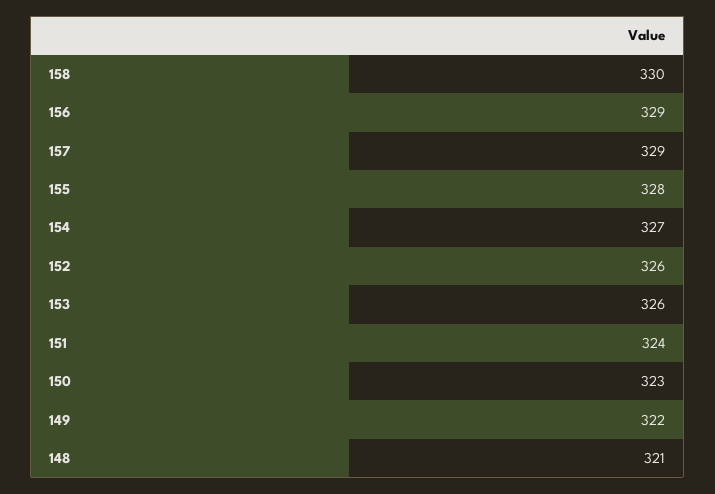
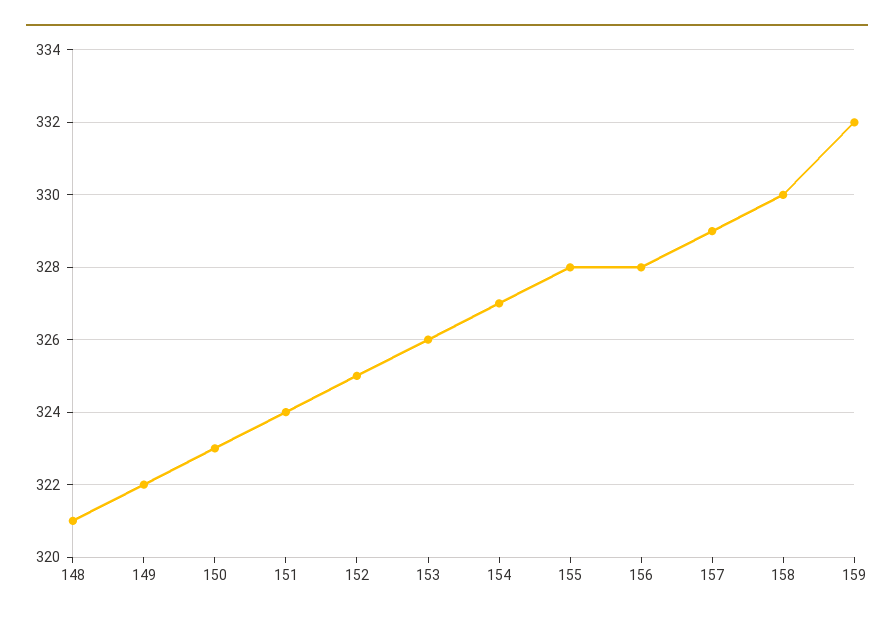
  {
    "158": 330,
-   "156": 329,
+   "156": 328,
    "157": 329,
    "155": 328,
    "154": 327,
-   "152": 326,
+   "152": 325,
    "153": 326,
    "151": 324,
    "150": 323,
    "149": 322,
-   "148": 321
+   "148": 321,
+   "159": 332
  }

